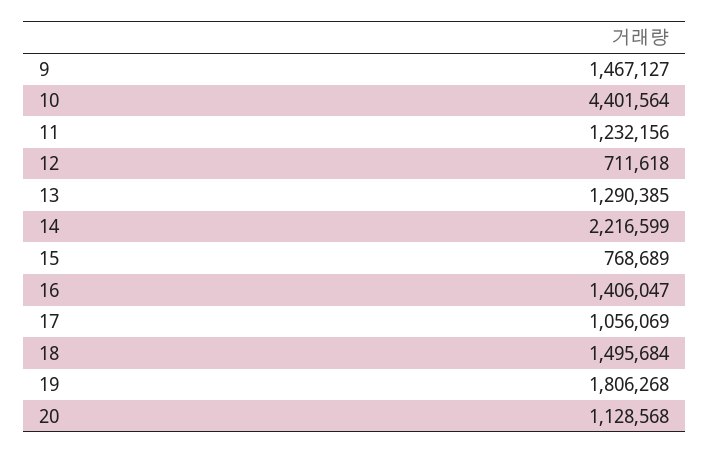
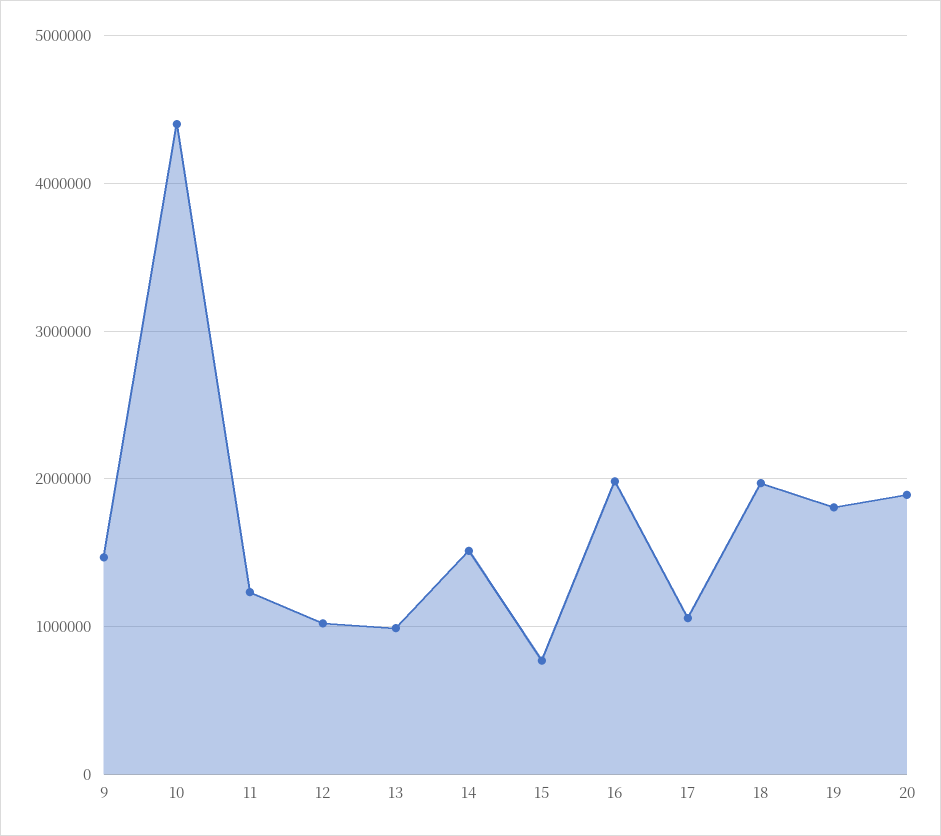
  {
    "9": 1467127,
    "10": 4401564,
    "11": 1232156,
-   "12": 711618,
+   "12": 1000000,
-   "13": 1290385,
+   "13": 1000000,
-   "14": 2216599,
+   "14": 1500000,
    "15": 768689,
-   "16": 1406047,
+   "16": 2000000,
    "17": 1056069,
-   "18": 1495684,
+   "18": 2000000,
    "19": 1806268,
-   "20": 1128568
+   "20": 1900000
  }

